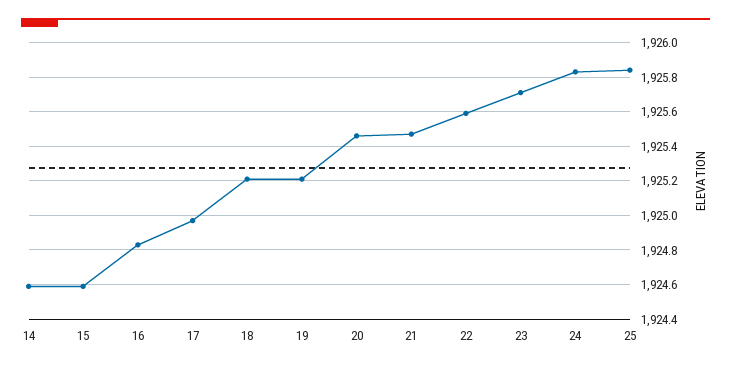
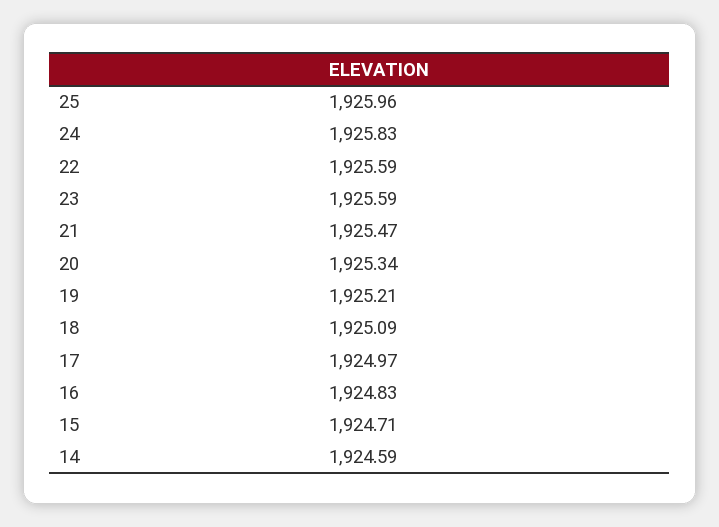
  {
    "14": 1924.59,
-   "15": 1924.6,
+   "15": 1924.71,
    "16": 1924.83,
    "17": 1924.97,
-   "18": 1925.2,
+   "18": 1925.09,
    "19": 1925.21,
-   "20": 1925.45,
+   "20": 1925.34,
    "21": 1925.47,
    "22": 1925.59,
-   "23": 1925.7,
+   "23": 1925.59,
    "24": 1925.83,
-   "25": 1925.85
+   "25": 1925.96
  }

